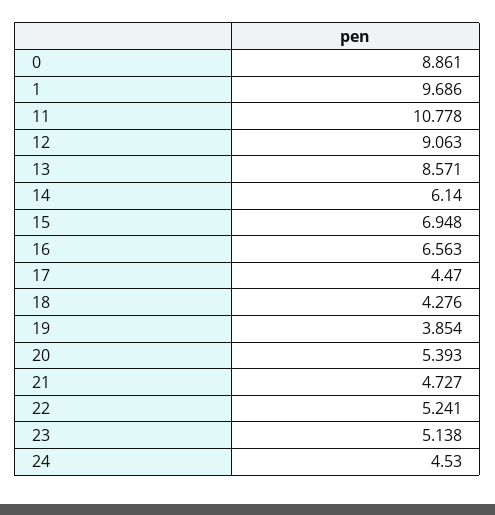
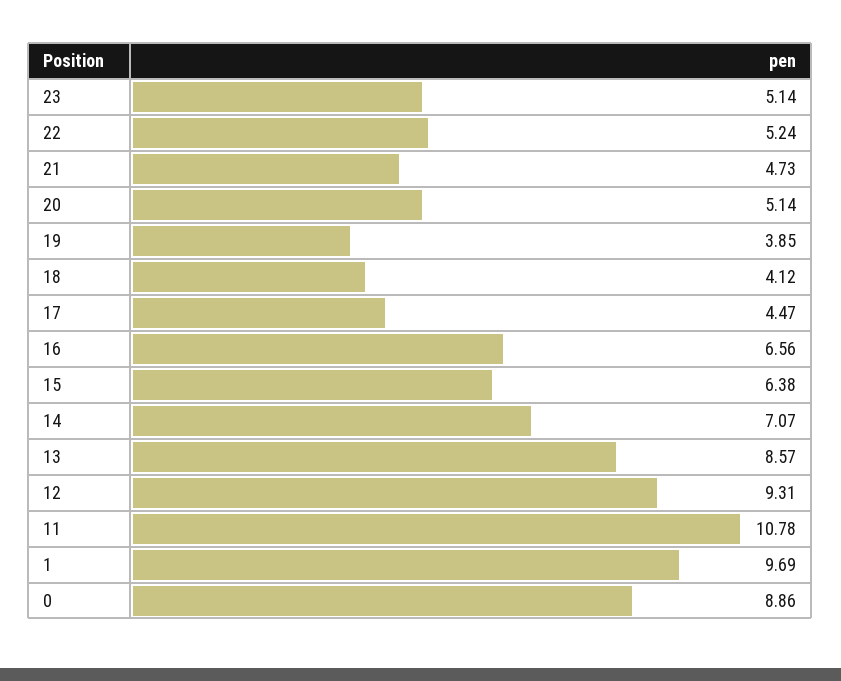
  {
    "0": 8.861,
    "1": 9.686,
    "11": 10.778,
-   "12": 9.063,
+   "12": 9.31,
    "13": 8.571,
-   "14": 6.14,
+   "14": 7.07,
-   "15": 6.948,
+   "15": 6.38,
    "16": 6.563,
    "17": 4.47,
-   "18": 4.276,
+   "18": 4.12,
    "19": 3.854,
-   "20": 5.393,
+   "20": 5.14,
    "21": 4.727,
    "22": 5.241,
-   "23": 5.138,
+   "23": 5.138
-   "24": 4.53
  }

